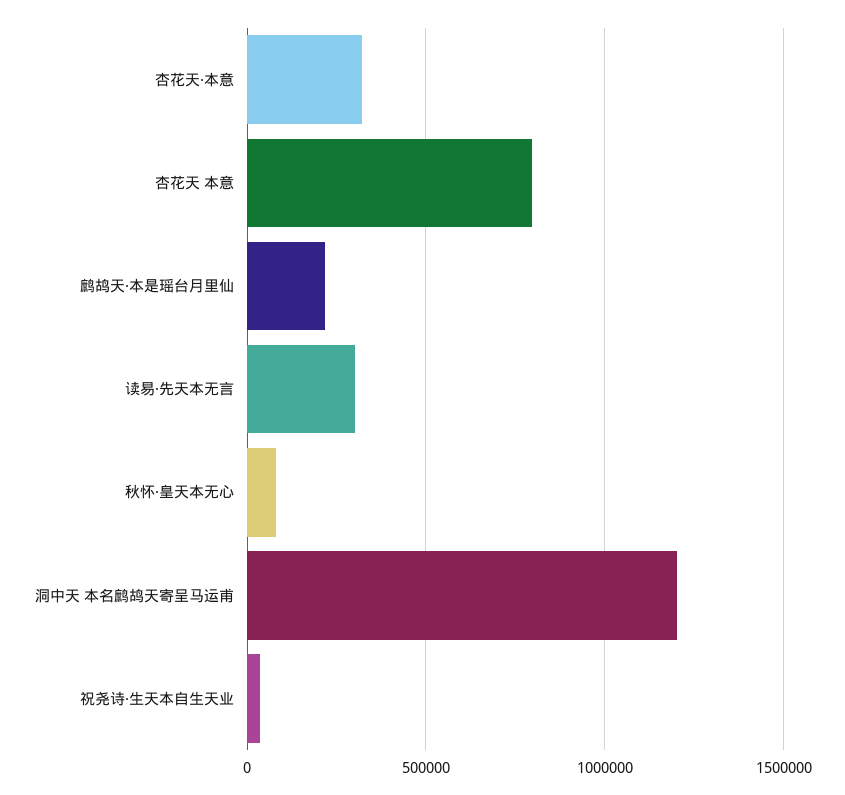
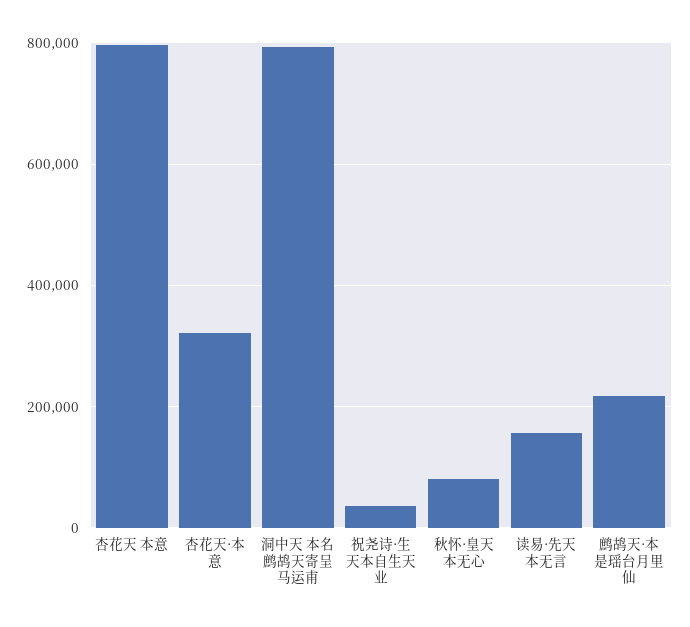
  {
    "杏花天·本意": 320000,
    "杏花天 本意": 800000,
    "鹧鸪天·本是瑶台月里仙": 220000,
-   "读易·先天本无言": 300000,
+   "读易·先天本无言": 160000,
    "秋怀·皇天本无心": 80000,
-   "洞中天 本名鹧鸪天寄呈马运甫": 1200000,
+   "洞中天 本名鹧鸪天寄呈马运甫": 800000,
    "祝尧诗·生天本自生天业": 40000
  }

